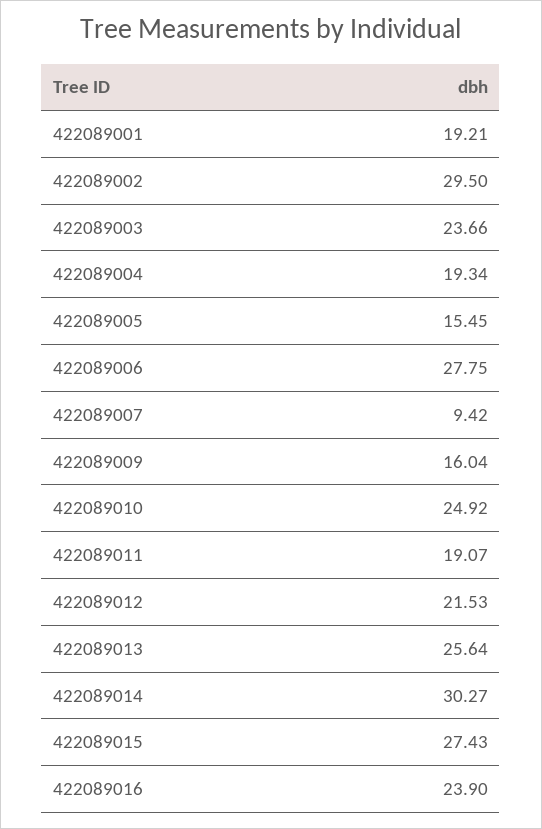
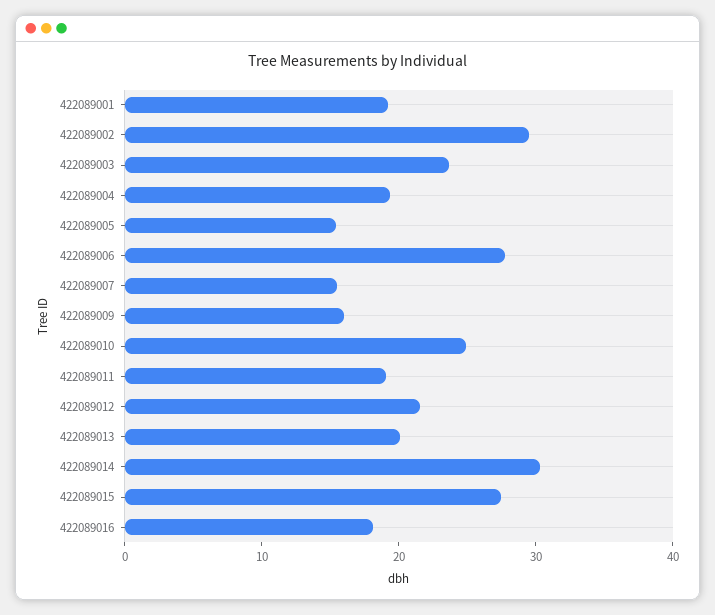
  {
    "422089001": 19.21,
    "422089002": 29.5,
    "422089003": 23.66,
    "422089004": 19.34,
    "422089005": 15.45,
    "422089006": 27.75,
-   "422089007": 9.42,
+   "422089007": 16,
    "422089009": 16.04,
    "422089010": 24.92,
    "422089011": 19.07,
    "422089012": 21.53,
-   "422089013": 25.64,
+   "422089013": 20,
    "422089014": 30.27,
    "422089015": 27.43,
-   "422089016": 23.9
+   "422089016": 18
  }

